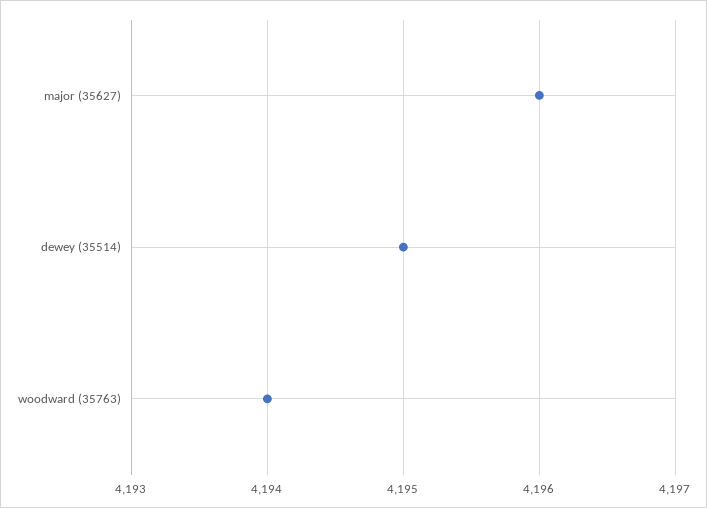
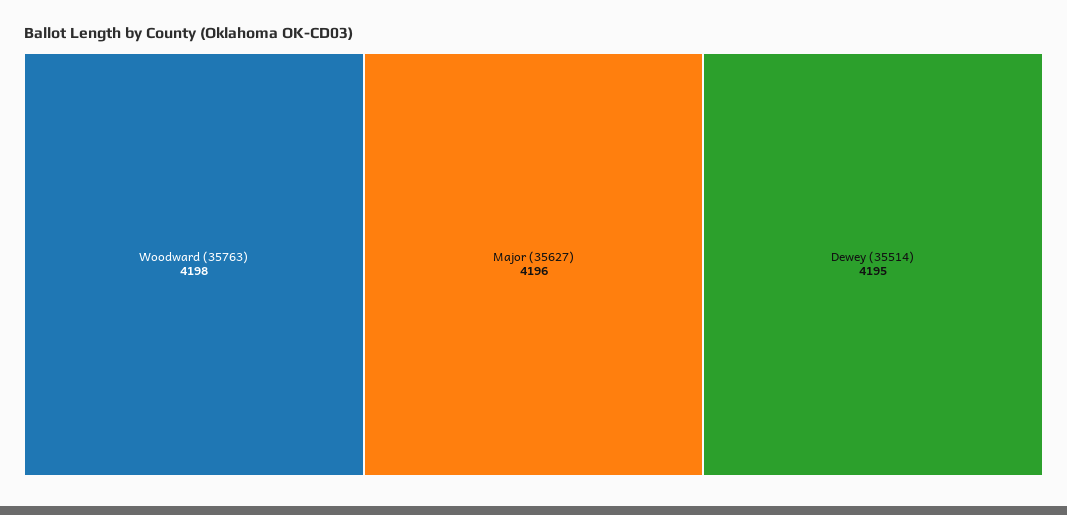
  {
    "major (35627)": 4196,
    "dewey (35514)": 4195,
-   "woodward (35763)": 4194
+   "woodward (35763)": 4198
  }

